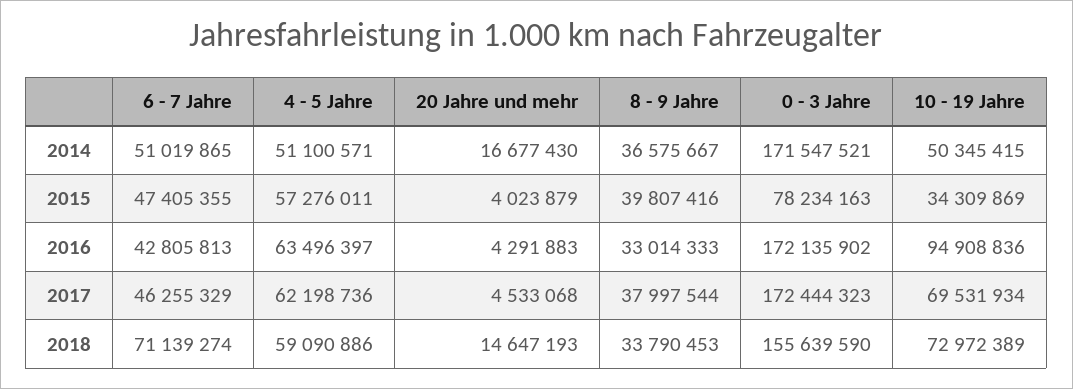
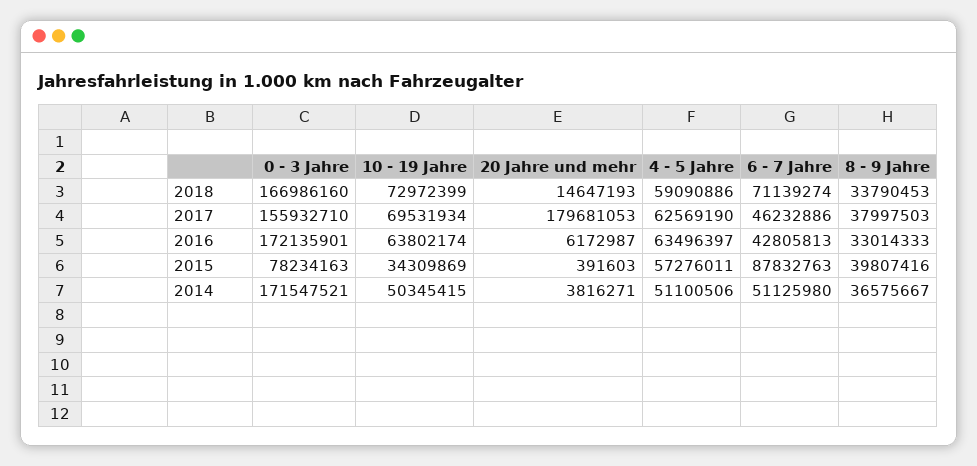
  {
    "6 - 7 Jahre": {
-     "2014": 51019865,
+     "2014": 51125980,
-     "2015": 47405355,
+     "2015": 87832763,
      "2016": 42805813,
-     "2017": 46255329,
+     "2017": 46232886,
      "2018": 71139274
    },
    "4 - 5 Jahre": {
-     "2014": 51100571,
+     "2014": 51100506,
      "2015": 57276011,
      "2016": 63496397,
-     "2017": 62198736,
+     "2017": 62569190,
      "2018": 59090886
    },
    "20 Jahre und mehr": {
-     "2014": 16677430,
+     "2014": 3816271,
-     "2015": 4023879,
+     "2015": 391603,
-     "2016": 4291883,
+     "2016": 6172987,
-     "2017": 4533068,
+     "2017": 179681053,
      "2018": 14647193
    },
    "8 - 9 Jahre": {
      "2014": 36575667,
      "2015": 39807416,
      "2016": 33014333,
-     "2017": 37997544,
+     "2017": 37997503,
      "2018": 33790453
    },
    "0 - 3 Jahre": {
      "2014": 171547521,
      "2015": 78234163,
-     "2016": 172135902,
+     "2016": 172135901,
-     "2017": 172444323,
+     "2017": 155932710,
-     "2018": 155639590
+     "2018": 166986160
    },
    "10 - 19 Jahre": {
      "2014": 50345415,
      "2015": 34309869,
-     "2016": 94908836,
+     "2016": 63802174,
      "2017": 69531934,
-     "2018": 72972389
+     "2018": 72972399
    }
  }

